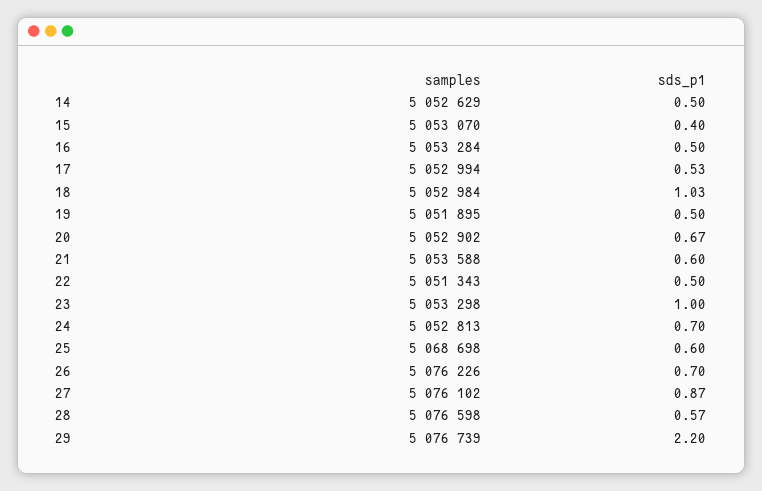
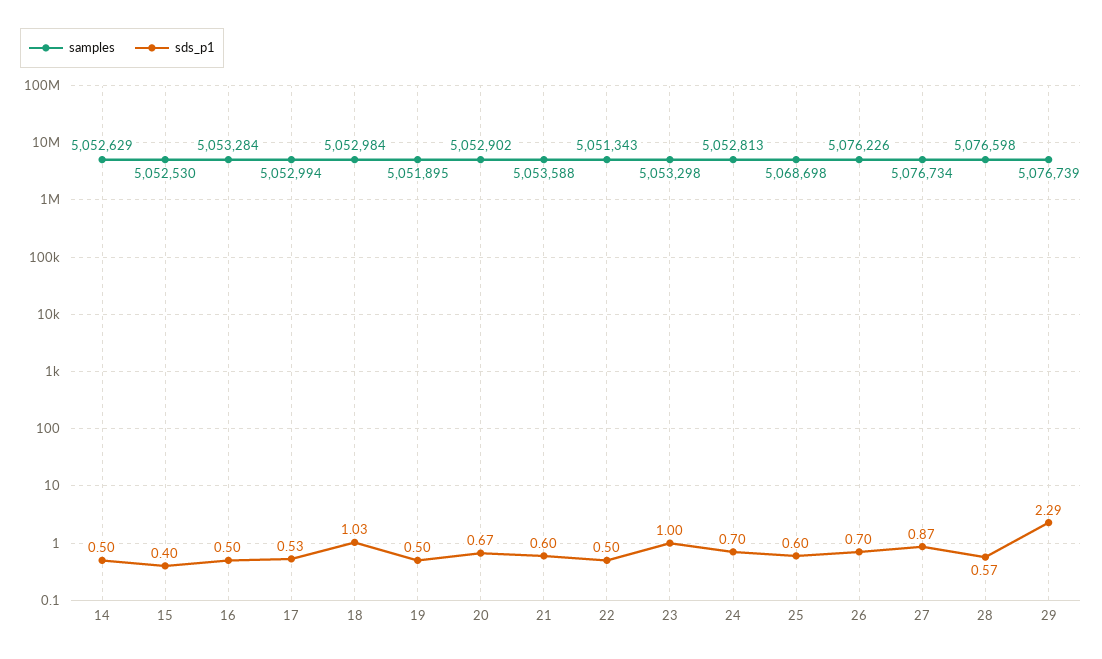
  {
    "samples": {
      "14": 5052629,
-     "15": 5053070,
+     "15": 5052530,
      "16": 5053284,
      "17": 5052994,
      "18": 5052984,
      "19": 5051895,
      "20": 5052902,
      "21": 5053588,
      "22": 5051343,
      "23": 5053298,
      "24": 5052813,
      "25": 5068698,
      "26": 5076226,
-     "27": 5076102,
+     "27": 5076734,
      "28": 5076598,
      "29": 5076739
    },
    "sds_p1": {
      "14": 0.5,
      "15": 0.4,
      "16": 0.5,
      "17": 0.53,
      "18": 1.03,
      "19": 0.5,
      "20": 0.67,
      "21": 0.6,
      "22": 0.5,
      "23": 1,
      "24": 0.7,
      "25": 0.6,
      "26": 0.7,
      "27": 0.87,
      "28": 0.57,
-     "29": 2.2
+     "29": 2.29
    }
  }

